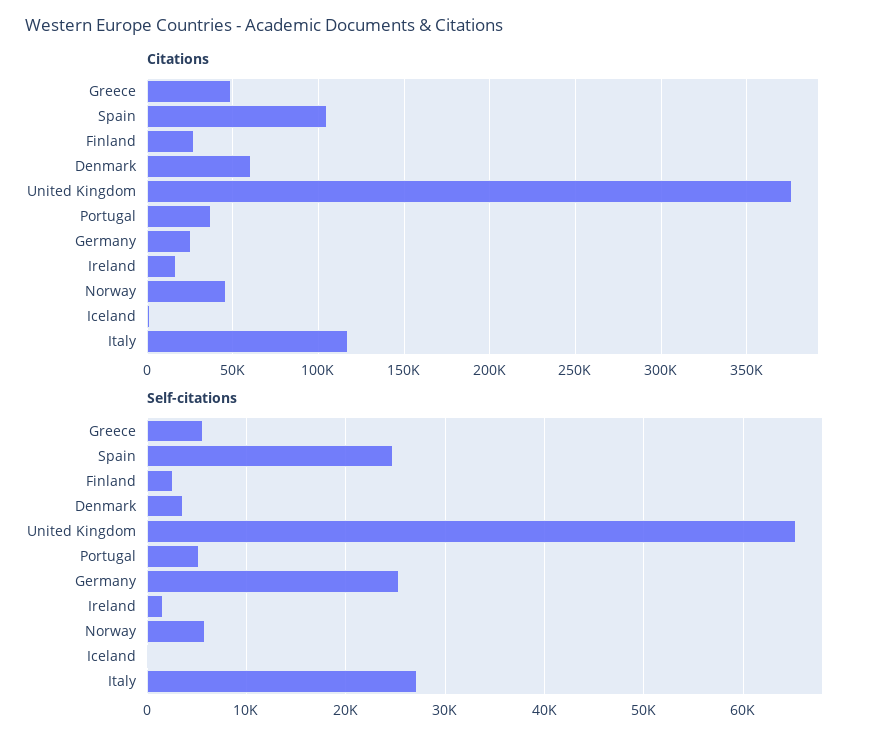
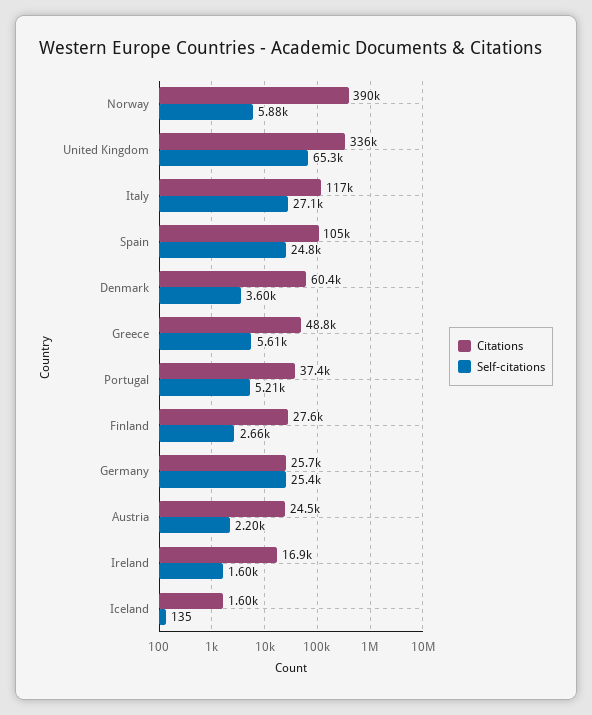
  {
    "Citations": {
      "Greece": 48800,
      "Spain": 105000,
      "Finland": 27600,
      "Denmark": 60400,
-     "United Kingdom": 375000,
+     "United Kingdom": 336000,
      "Portugal": 37400,
      "Germany": 25700,
      "Ireland": 16900,
-     "Norway": 45000,
+     "Norway": 390000,
      "Iceland": 1600,
-     "Italy": 117000
+     "Italy": 117000,
+     "Austria": 24500
    },
    "Self-citations": {
      "Greece": 5610,
      "Spain": 24800,
      "Finland": 2660,
      "Denmark": 3600,
      "United Kingdom": 65300,
      "Portugal": 5210,
      "Germany": 25400,
      "Ireland": 1600,
      "Norway": 5880,
      "Iceland": 135,
-     "Italy": 27100
+     "Italy": 27100,
+     "Austria": 2200
    }
  }

